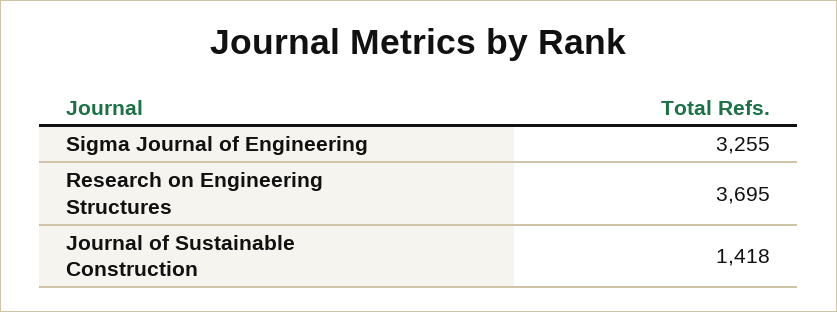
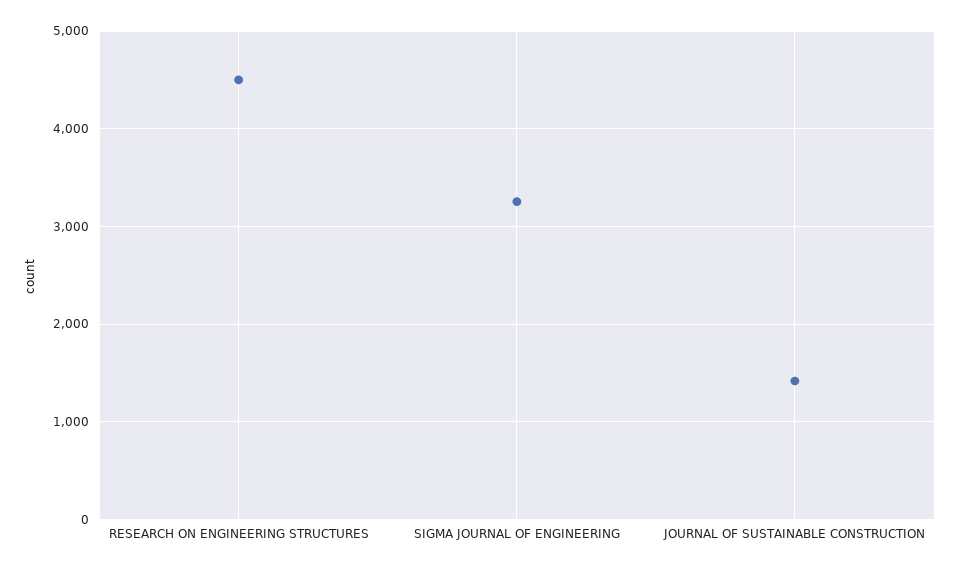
  {
    "Sigma Journal of Engineering": 3255,
-   "Research on Engineering Structures": 3695,
+   "Research on Engineering Structures": 4500,
    "Journal of Sustainable Construction": 1418
  }

